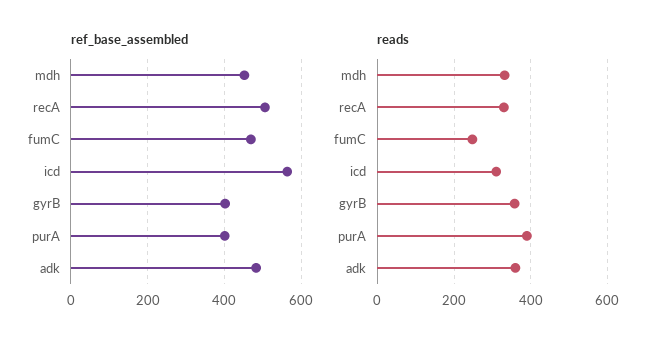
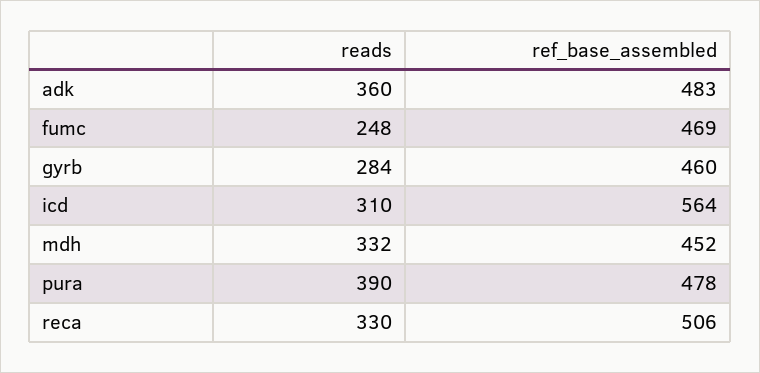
  {
    "ref_base_assembled": {
      "mdh": 452,
      "recA": 506,
      "fumC": 469,
      "icd": 564,
-     "gyrB": 400,
+     "gyrB": 460,
-     "purA": 400,
+     "purA": 478,
      "adk": 483
    },
    "reads": {
      "mdh": 332,
      "recA": 330,
      "fumC": 248,
      "icd": 310,
-     "gyrB": 360,
+     "gyrB": 284,
      "purA": 390,
      "adk": 360
    }
  }

